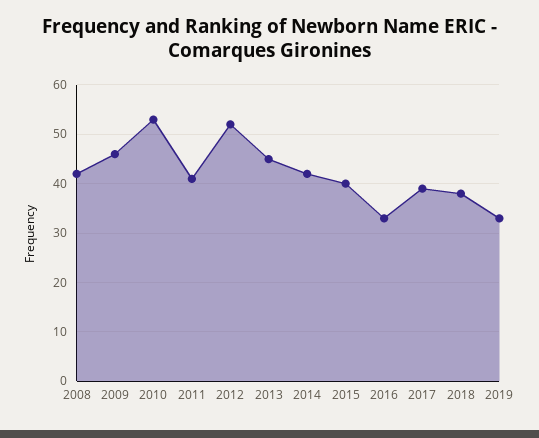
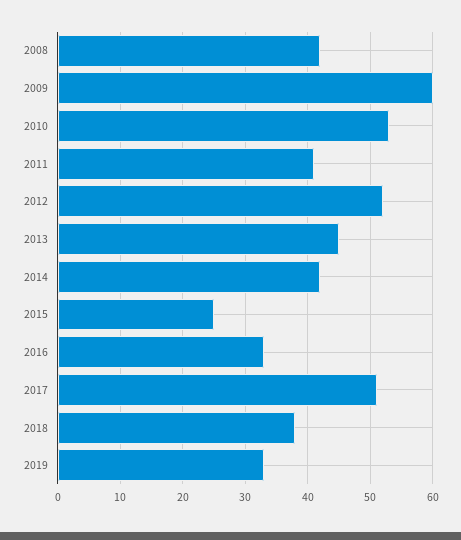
  {
    "2008": 42,
-   "2009": 45,
+   "2009": 60,
    "2010": 53,
    "2011": 41,
    "2012": 52,
    "2013": 45,
    "2014": 42,
-   "2015": 40,
+   "2015": 25,
    "2016": 33,
-   "2017": 40,
+   "2017": 51,
    "2018": 38,
    "2019": 33
  }

